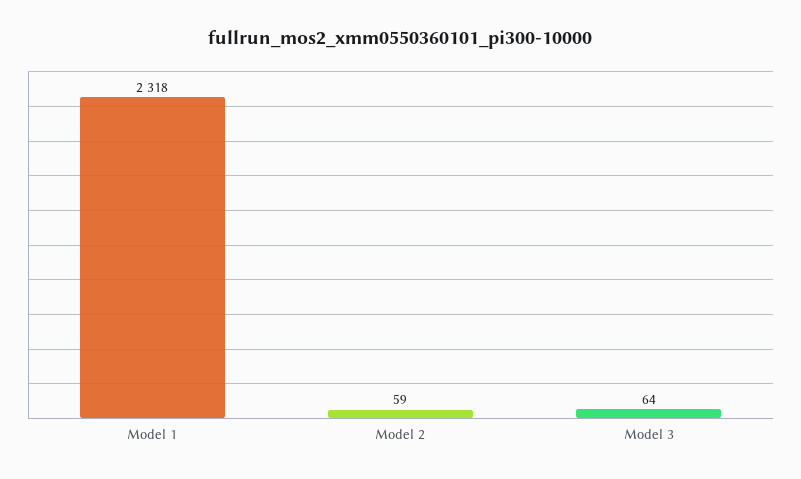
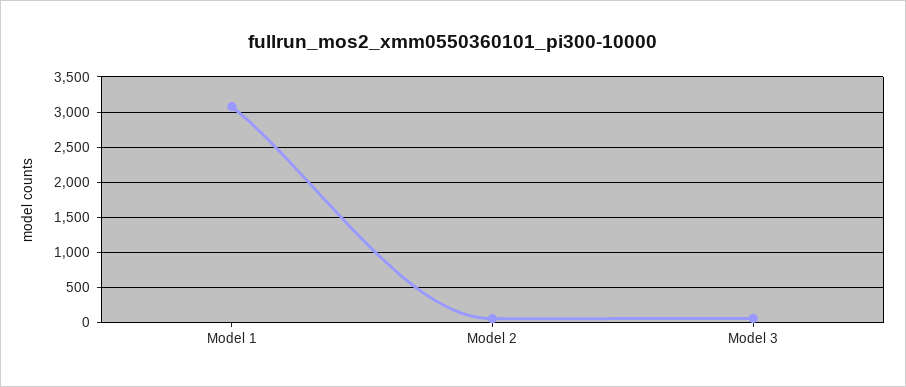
  {
-   "Model 1": 2318,
+   "Model 1": 3100,
    "Model 2": 59,
    "Model 3": 64
  }

